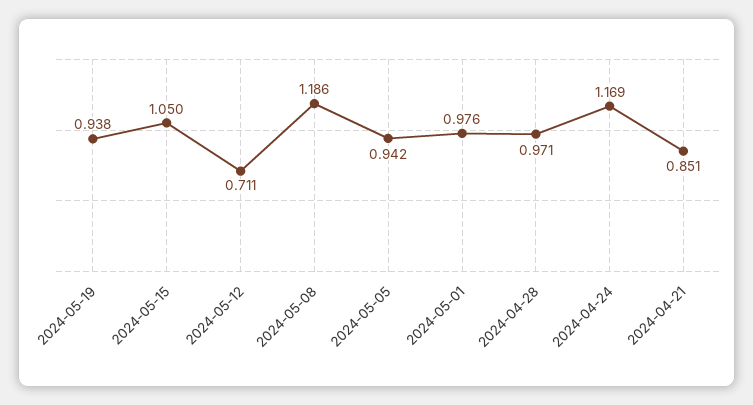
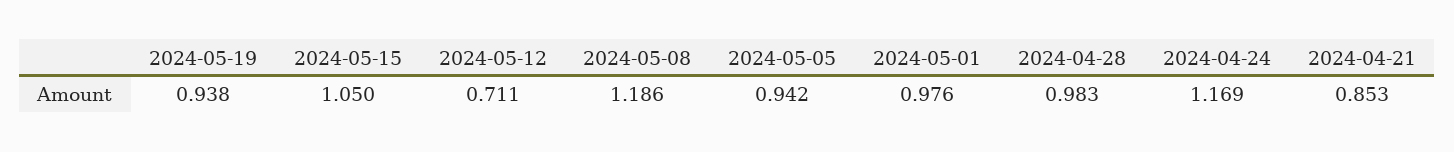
  {
    "2024-05-19": 0.938,
    "2024-05-15": 1.05,
    "2024-05-12": 0.711,
    "2024-05-08": 1.186,
    "2024-05-05": 0.942,
    "2024-05-01": 0.976,
-   "2024-04-28": 0.971,
+   "2024-04-28": 0.983,
    "2024-04-24": 1.169,
-   "2024-04-21": 0.851
+   "2024-04-21": 0.853
  }

